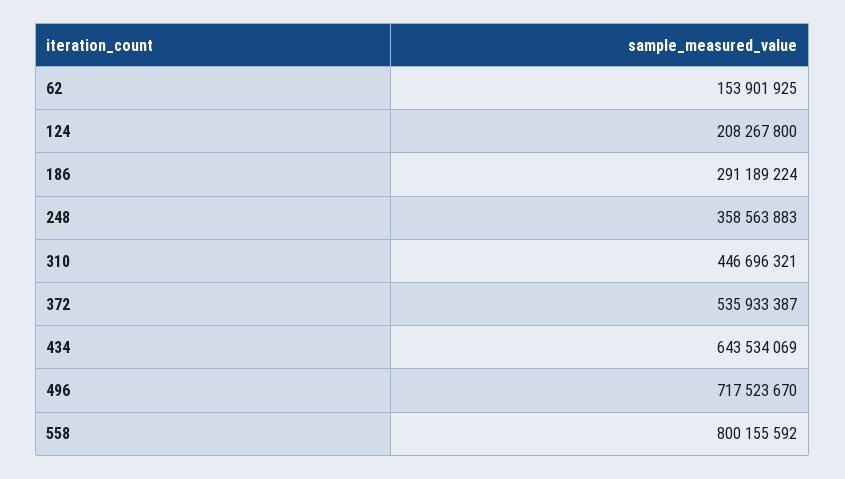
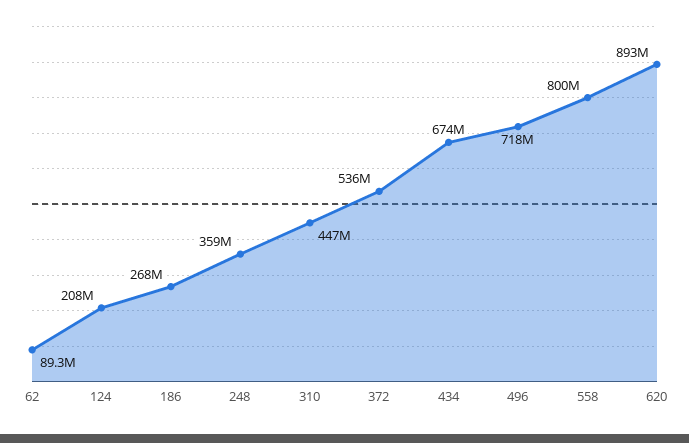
  {
-   "62": 153901925,
+   "62": 89300000,
    "124": 208267800,
-   "186": 291189224,
+   "186": 268000000,
    "248": 358563883,
    "310": 446696321,
    "372": 535933387,
-   "434": 643534069,
+   "434": 674000000,
    "496": 717523670,
-   "558": 800155592
+   "558": 800155592,
+   "620": 893000000
  }

